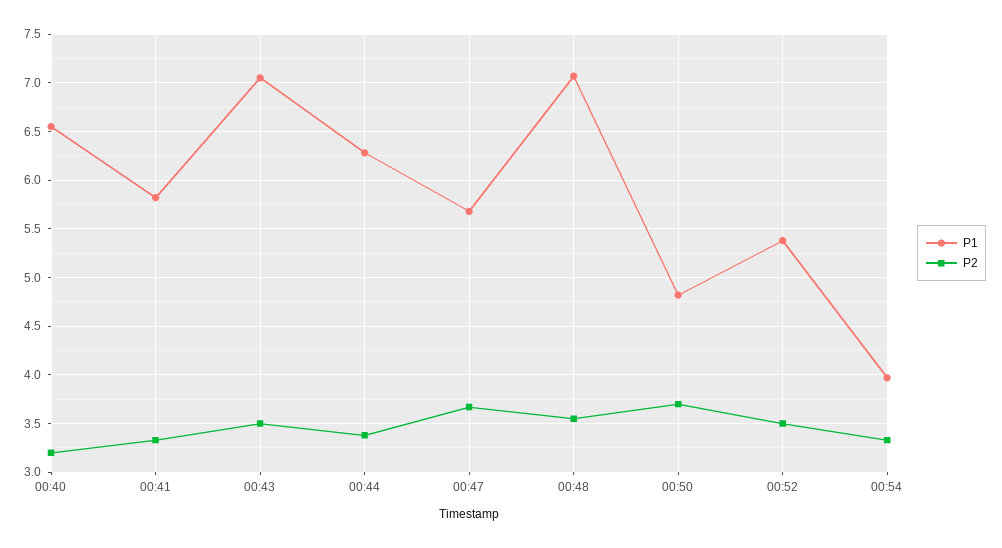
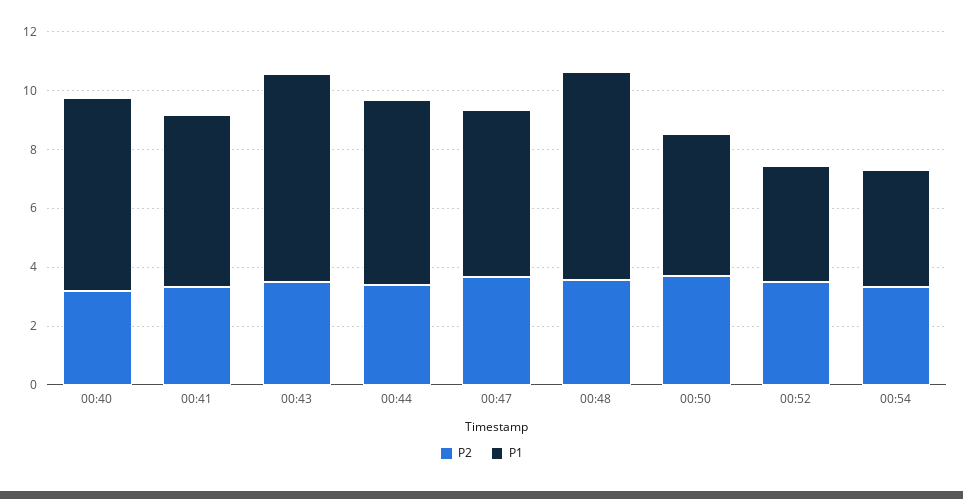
  {
    "P1": {
      "00:40": 6.6,
      "00:41": 5.8,
      "00:43": 7.1,
      "00:44": 6.3,
      "00:47": 5.7,
      "00:48": 7.1,
      "00:50": 4.8,
-     "00:52": 5.4,
+     "00:52": 4,
      "00:54": 4
    },
    "P2": {
      "00:40": 3.2,
      "00:41": 3.3,
      "00:43": 3.5,
      "00:44": 3.4,
      "00:47": 3.7,
      "00:48": 3.6,
      "00:50": 3.7,
      "00:52": 3.5,
      "00:54": 3.3
    }
  }

